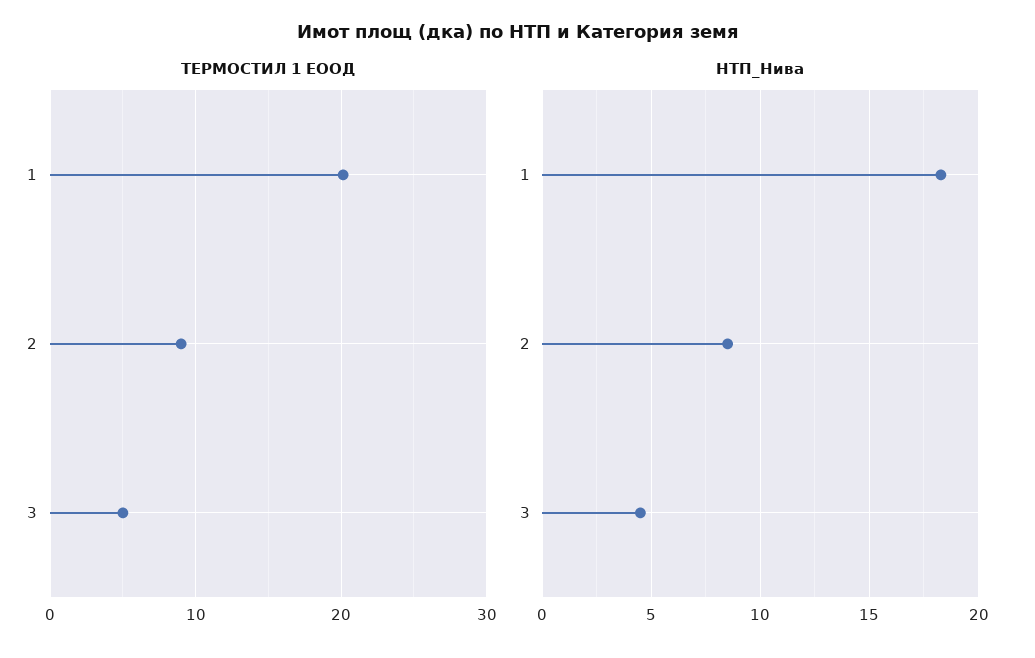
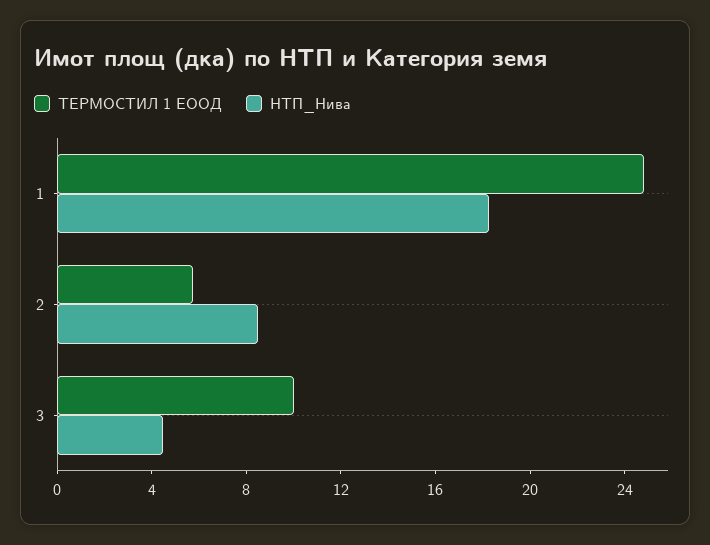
  {
    "ТЕРМОСТИЛ 1 ЕООД": {
-     "1": 20,
+     "1": 25,
-     "2": 9,
+     "2": 6,
-     "3": 5
+     "3": 10
    },
    "НТП_Нива": {
      "1": 18.5,
      "2": 8.5,
      "3": 4.5
    }
  }

